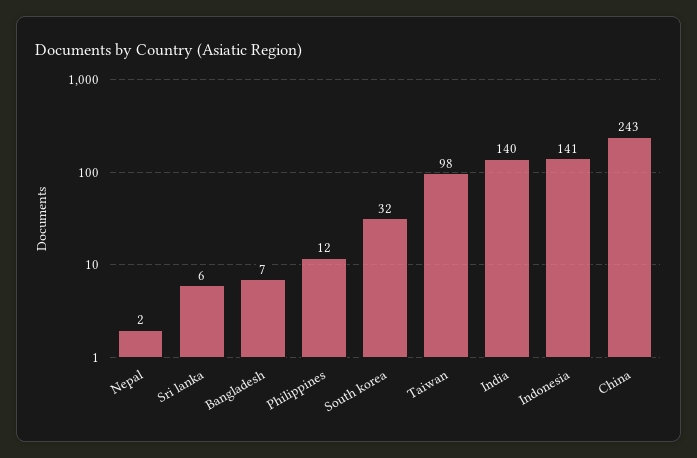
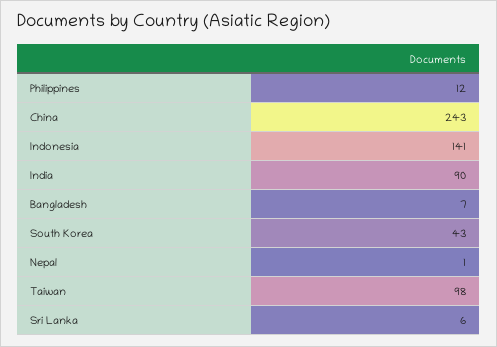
  {
-   "Nepal": 2,
+   "Nepal": 1,
    "Sri lanka": 6,
    "Bangladesh": 7,
    "Philippines": 12,
-   "South korea": 32,
+   "South korea": 43,
    "Taiwan": 98,
-   "India": 140,
+   "India": 90,
    "Indonesia": 141,
    "China": 243
  }

